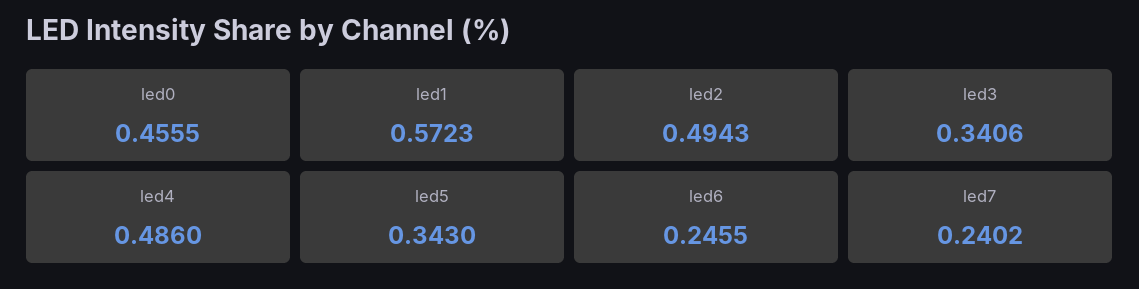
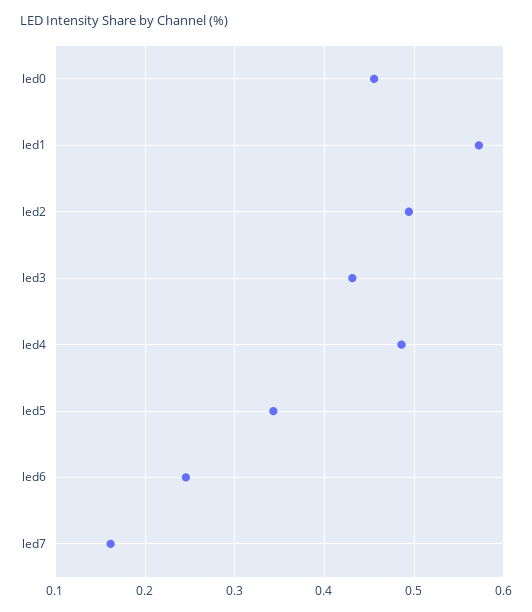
  {
    "led0": 0.4555,
    "led1": 0.5723,
    "led2": 0.4943,
-   "led3": 0.3406,
+   "led3": 0.43,
    "led4": 0.486,
    "led5": 0.343,
    "led6": 0.2455,
-   "led7": 0.2402
+   "led7": 0.16
  }

